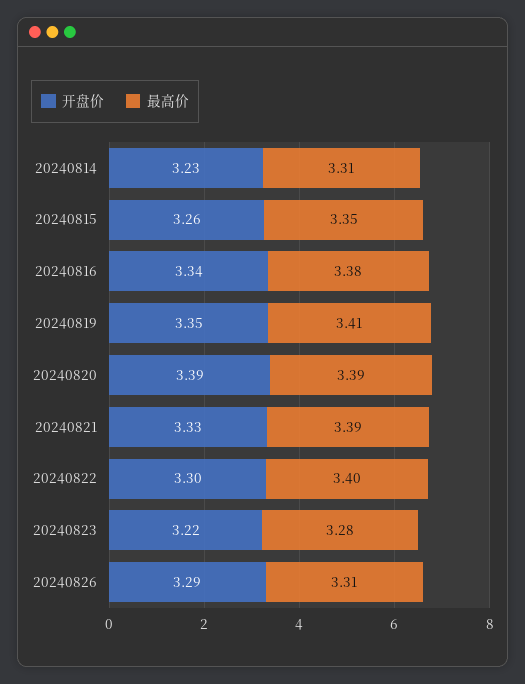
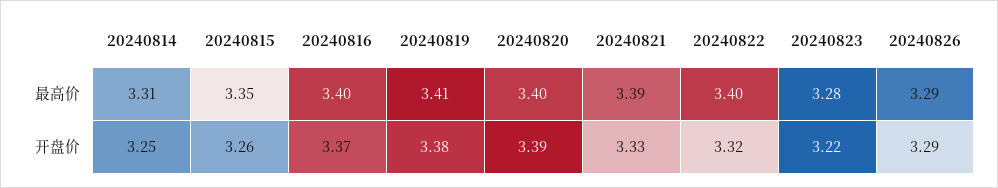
  {
    "开盘价": {
-     "20240814": 3.23,
+     "20240814": 3.25,
      "20240815": 3.26,
-     "20240816": 3.34,
+     "20240816": 3.37,
-     "20240819": 3.35,
+     "20240819": 3.38,
      "20240820": 3.39,
      "20240821": 3.33,
-     "20240822": 3.3,
+     "20240822": 3.32,
      "20240823": 3.22,
      "20240826": 3.29
    },
    "最高价": {
      "20240814": 3.31,
      "20240815": 3.35,
-     "20240816": 3.38,
+     "20240816": 3.4,
      "20240819": 3.41,
-     "20240820": 3.39,
+     "20240820": 3.4,
      "20240821": 3.39,
      "20240822": 3.4,
      "20240823": 3.28,
-     "20240826": 3.31
+     "20240826": 3.29
    }
  }

